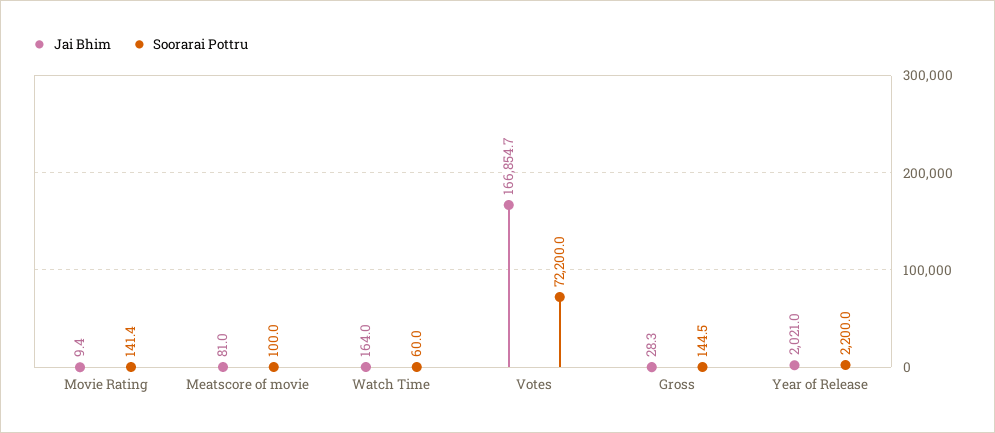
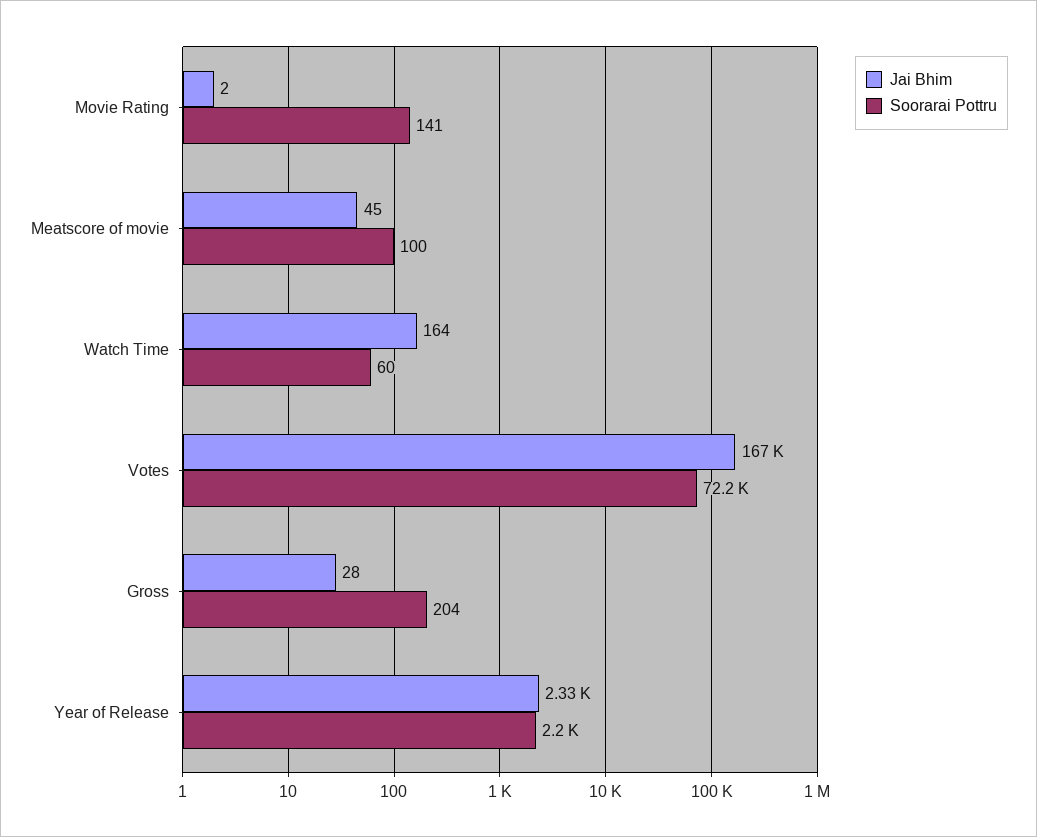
  {
    "Jai Bhim": {
-     "Movie Rating": 9.4,
+     "Movie Rating": 2,
-     "Meatscore of movie": 81,
+     "Meatscore of movie": 45,
      "Watch Time": 164,
      "Votes": 166854.7,
      "Gross": 28.3,
-     "Year of Release": 2021
+     "Year of Release": 2330
    },
    "Soorarai Pottru": {
      "Movie Rating": 141.4,
      "Meatscore of movie": 100,
      "Watch Time": 60,
      "Votes": 72200,
-     "Gross": 144.5,
+     "Gross": 204,
      "Year of Release": 2200
    }
  }

